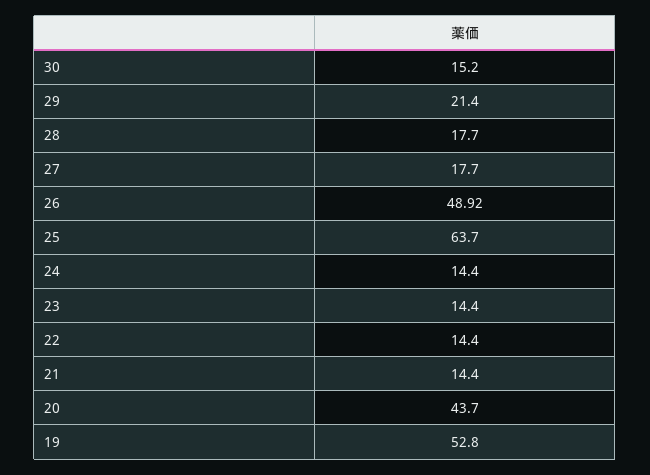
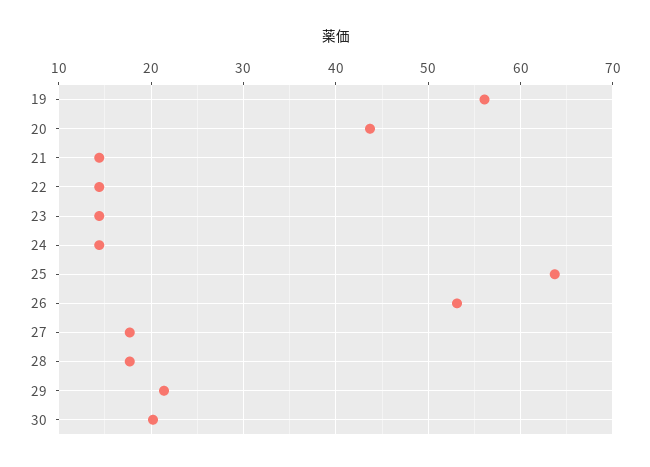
  {
-   "30": 15.2,
+   "30": 20,
    "29": 21.4,
    "28": 17.7,
    "27": 17.7,
-   "26": 48.92,
+   "26": 53,
    "25": 63.7,
    "24": 14.4,
    "23": 14.4,
    "22": 14.4,
    "21": 14.4,
    "20": 43.7,
-   "19": 52.8
+   "19": 56
  }

